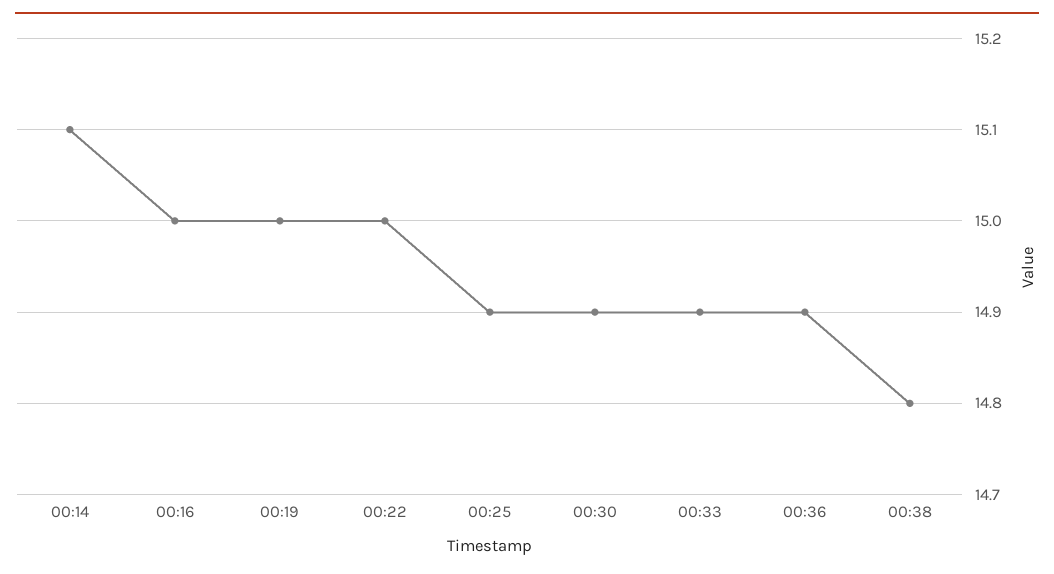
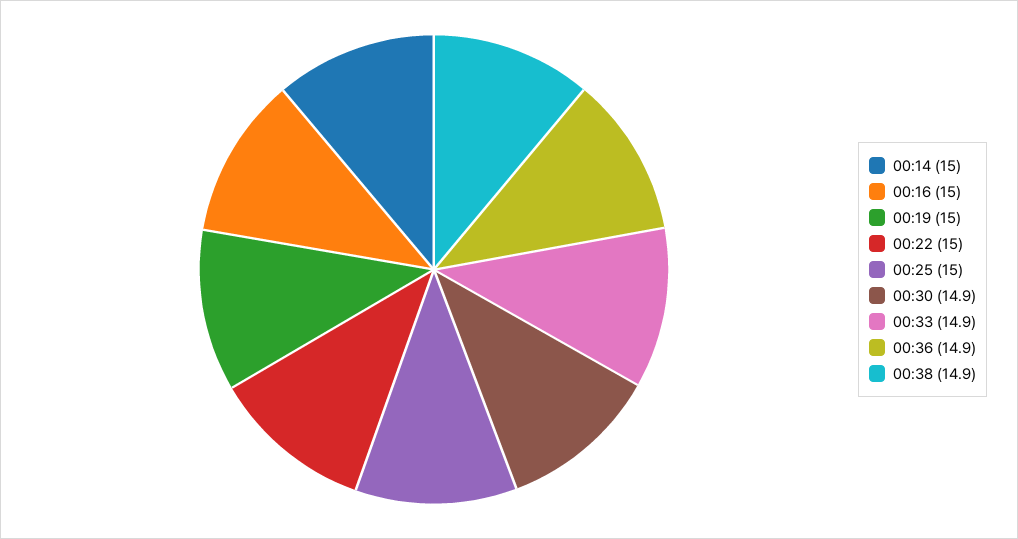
  {
-   "00:14": 15.1,
+   "00:14": 15,
    "00:16": 15,
    "00:19": 15,
    "00:22": 15,
-   "00:25": 14.9,
+   "00:25": 15,
    "00:30": 14.9,
    "00:33": 14.9,
    "00:36": 14.9,
-   "00:38": 14.8
+   "00:38": 14.9
  }

